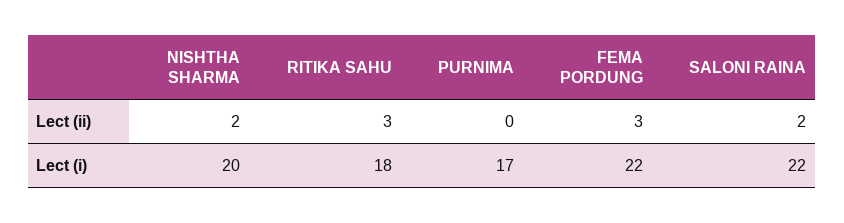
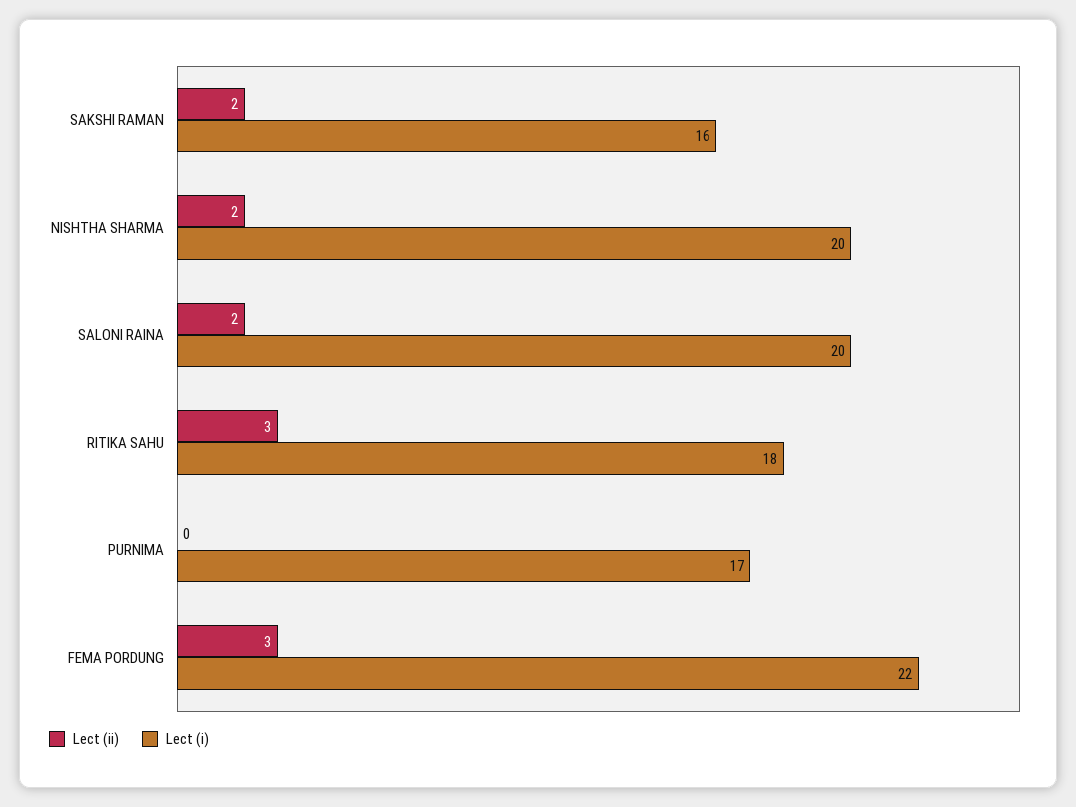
  {
    "Lect (ii)": {
      "NISHTHA SHARMA": 2,
      "RITIKA SAHU": 3,
      "PURNIMA": 0,
      "FEMA PORDUNG": 3,
-     "SALONI RAINA": 2
+     "SALONI RAINA": 2,
+     "SAKSHI RAMAN": 2
    },
    "Lect (i)": {
      "NISHTHA SHARMA": 20,
      "RITIKA SAHU": 18,
      "PURNIMA": 17,
      "FEMA PORDUNG": 22,
-     "SALONI RAINA": 22
+     "SALONI RAINA": 20,
+     "SAKSHI RAMAN": 16
    }
  }

